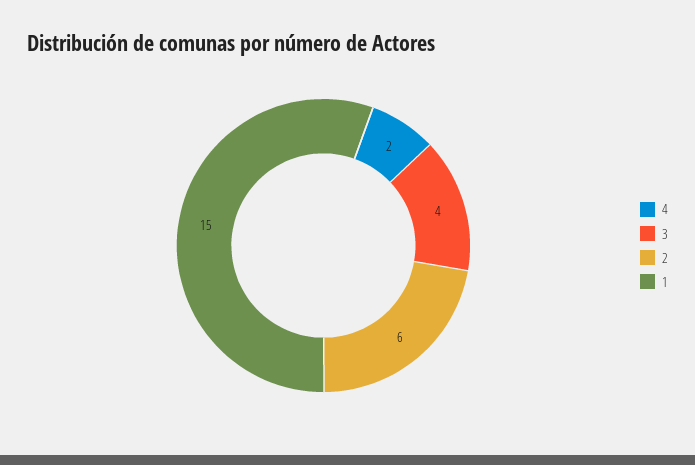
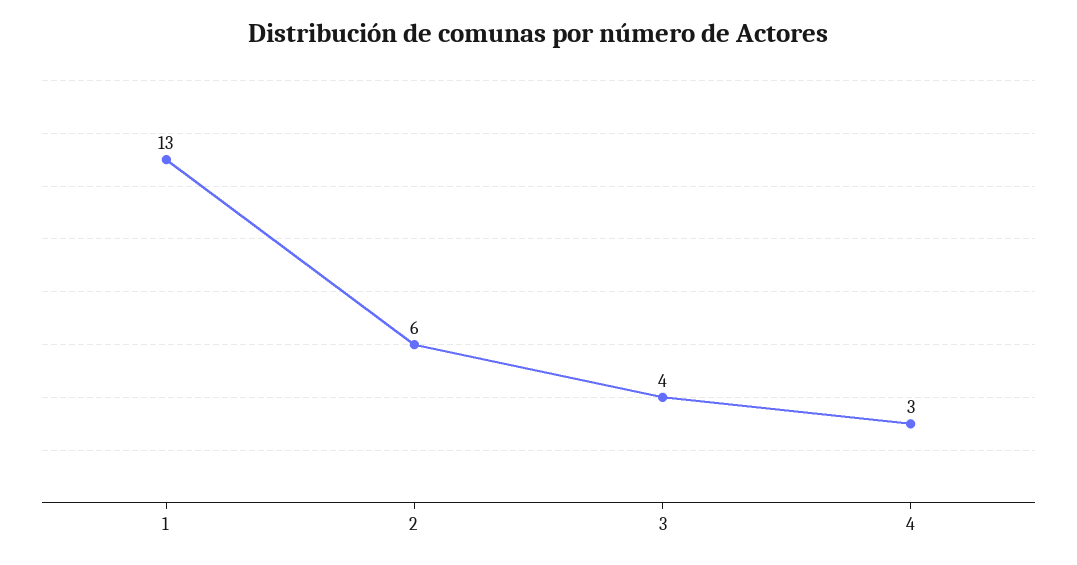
  {
-   "4": 2,
+   "4": 3,
    "3": 4,
    "2": 6,
-   "1": 15
+   "1": 13
  }

